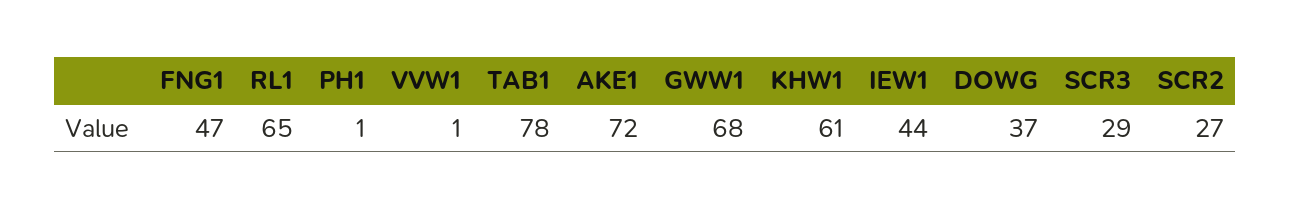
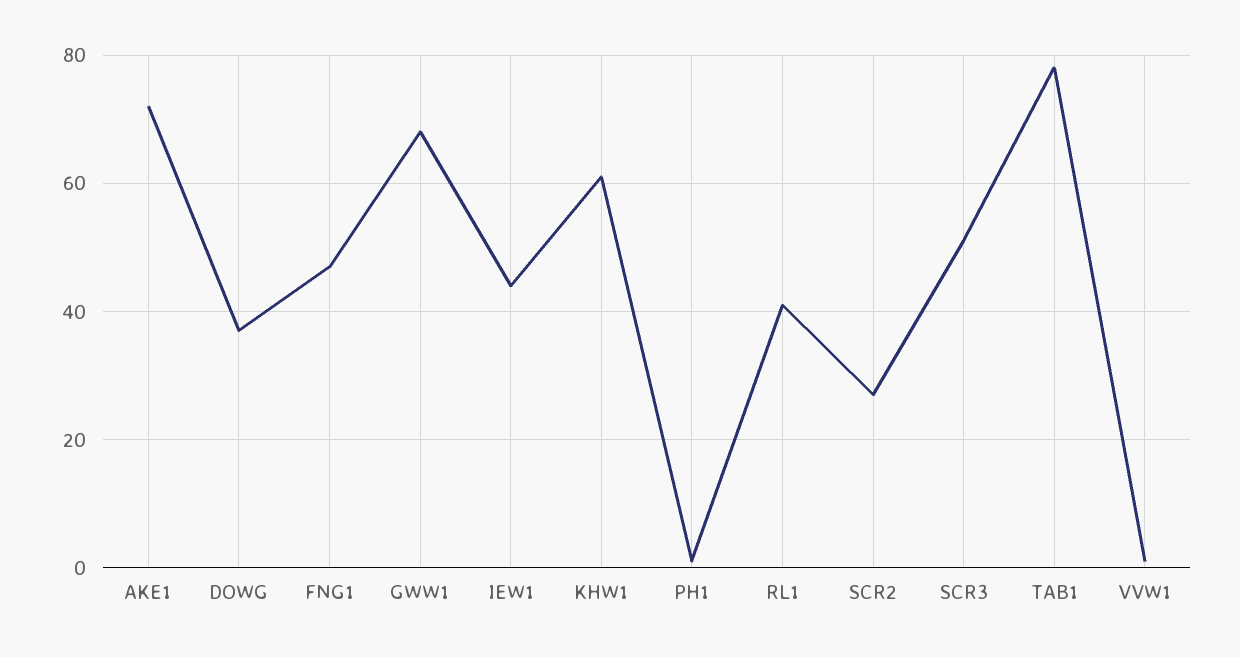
  {
    "FNG1": 47,
-   "RL1": 65,
+   "RL1": 40,
    "PH1": 1,
    "VVW1": 1,
    "TAB1": 78,
    "AKE1": 72,
    "GWW1": 68,
    "KHW1": 61,
    "IEW1": 44,
    "DOWG": 37,
-   "SCR3": 29,
+   "SCR3": 50,
    "SCR2": 27
  }

